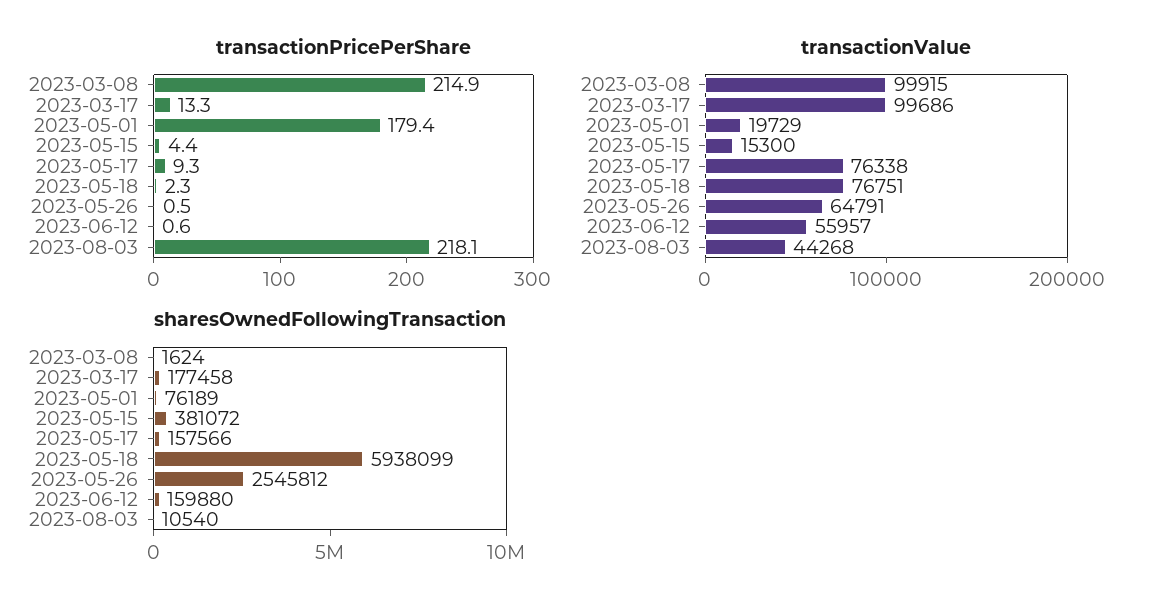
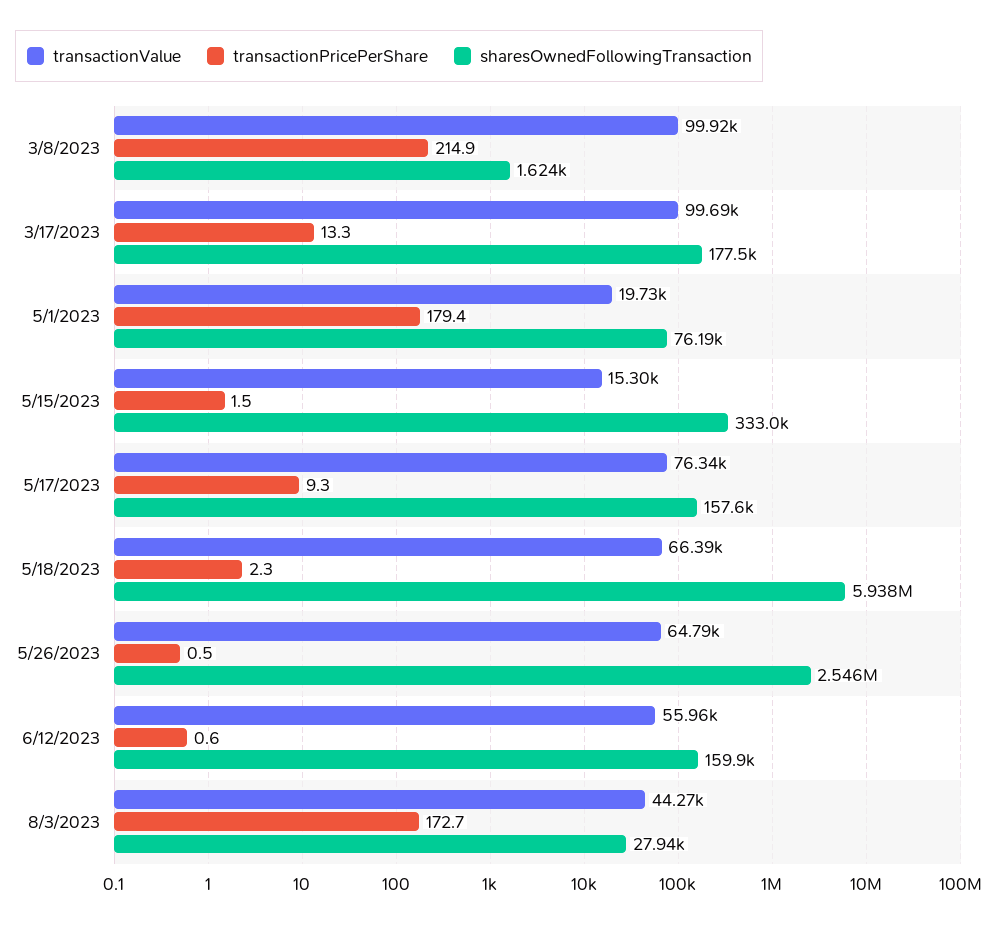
  {
    "transactionPricePerShare": {
      "2023-03-08": 214.9,
      "2023-03-17": 13.3,
      "2023-05-01": 179.4,
-     "2023-05-15": 4.4,
+     "2023-05-15": 1.5,
      "2023-05-17": 9.3,
      "2023-05-18": 2.3,
      "2023-05-26": 0.5,
      "2023-06-12": 0.6,
-     "2023-08-03": 218.1
+     "2023-08-03": 172.7
    },
    "transactionValue": {
      "2023-03-08": 99915,
      "2023-03-17": 99686,
      "2023-05-01": 19729,
      "2023-05-15": 15300,
      "2023-05-17": 76338,
-     "2023-05-18": 76751,
+     "2023-05-18": 66390,
      "2023-05-26": 64791,
      "2023-06-12": 55957,
      "2023-08-03": 44268
    },
    "sharesOwnedFollowingTransaction": {
      "2023-03-08": 1624,
      "2023-03-17": 177458,
      "2023-05-01": 76189,
-     "2023-05-15": 381072,
+     "2023-05-15": 333000,
      "2023-05-17": 157566,
      "2023-05-18": 5938099,
      "2023-05-26": 2545812,
      "2023-06-12": 159880,
-     "2023-08-03": 10540
+     "2023-08-03": 27940
    }
  }

